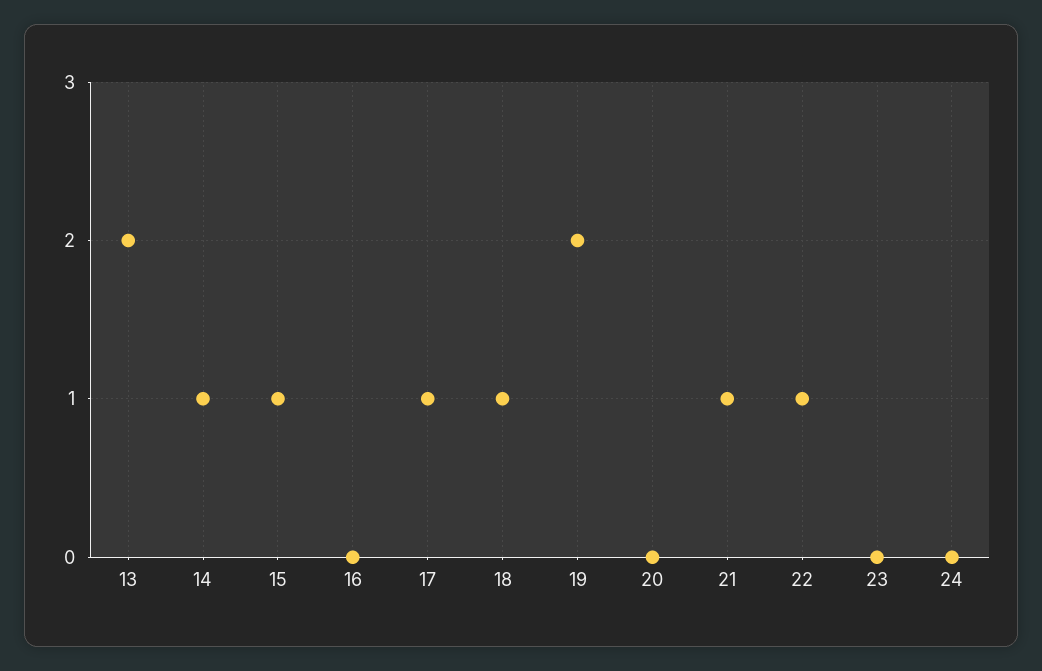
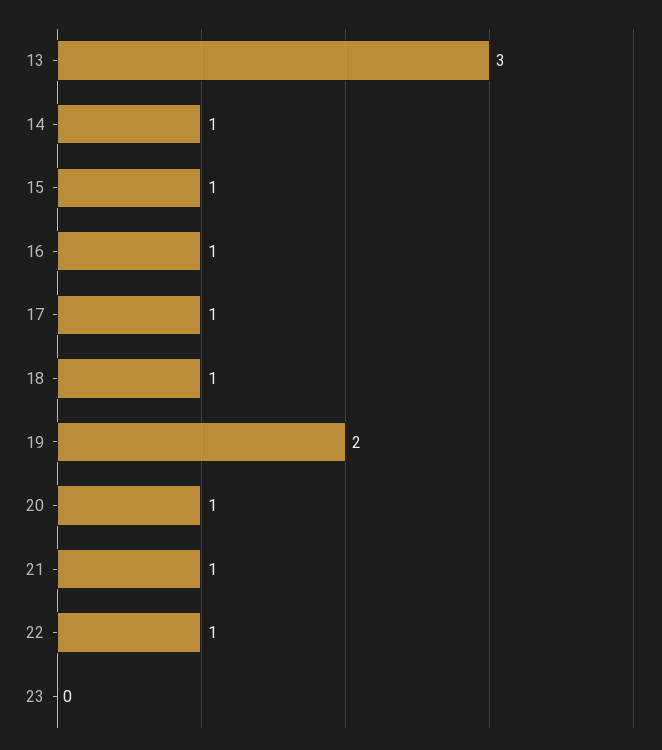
  {
-   "13": 2,
+   "13": 3,
    "14": 1,
    "15": 1,
-   "16": 0,
+   "16": 1,
    "17": 1,
    "18": 1,
    "19": 2,
-   "20": 0,
+   "20": 1,
    "21": 1,
    "22": 1,
-   "23": 0,
+   "23": 0
-   "24": 0
  }

